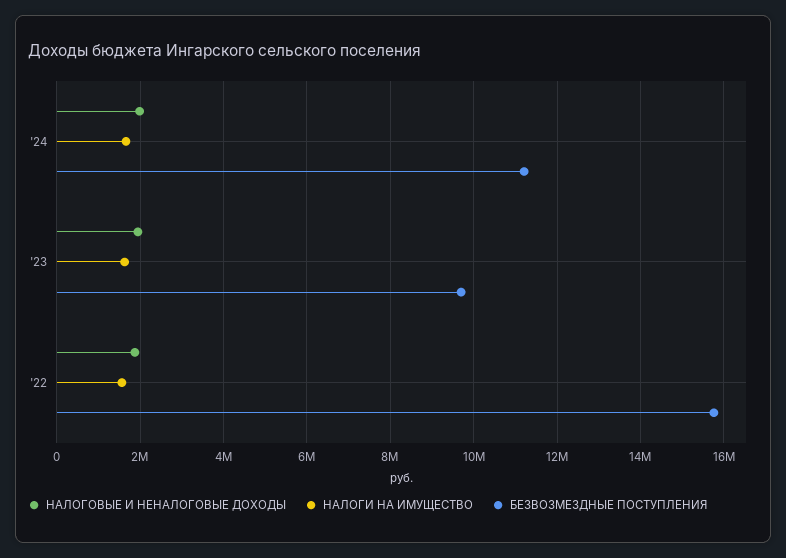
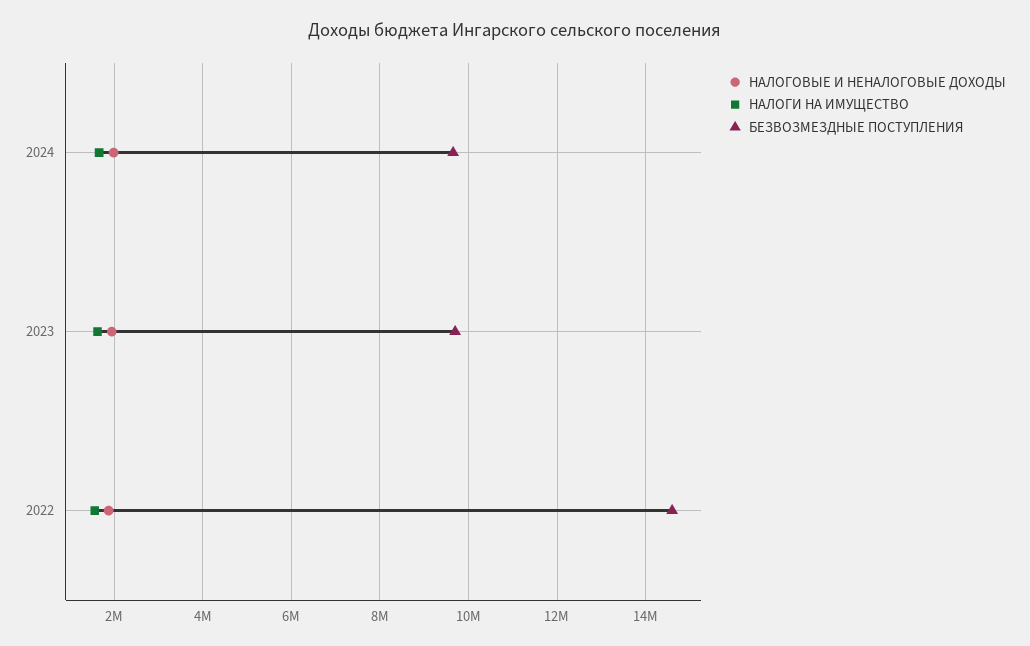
  {
    "НАЛОГОВЫЕ И НЕНАЛОГОВЫЕ ДОХОДЫ": {
      "'24": 2000000,
      "'23": 2000000,
      "'22": 1800000
    },
    "НАЛОГИ НА ИМУЩЕСТВО": {
      "'24": 1600000,
      "'23": 1600000,
      "'22": 1600000
    },
    "БЕЗВОЗМЕЗДНЫЕ ПОСТУПЛЕНИЯ": {
-     "'24": 11200000,
+     "'24": 9600000,
      "'23": 9600000,
-     "'22": 15800000
+     "'22": 14600000
    }
  }

